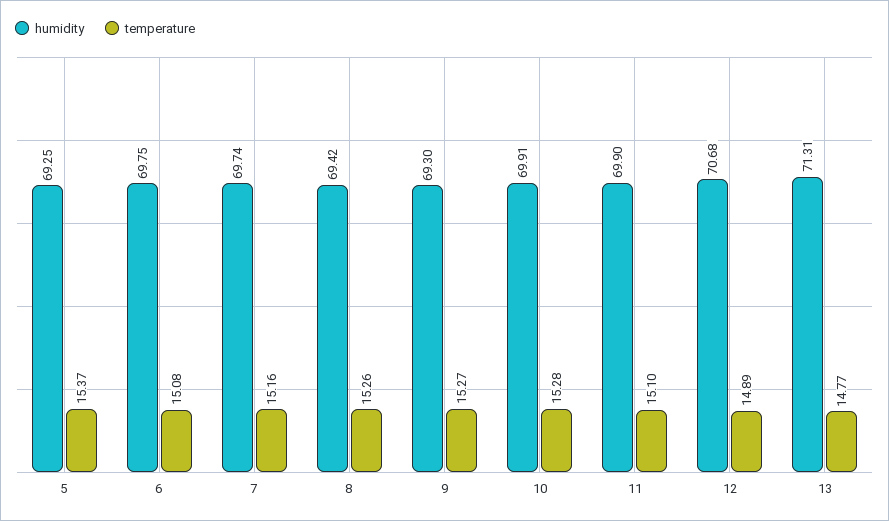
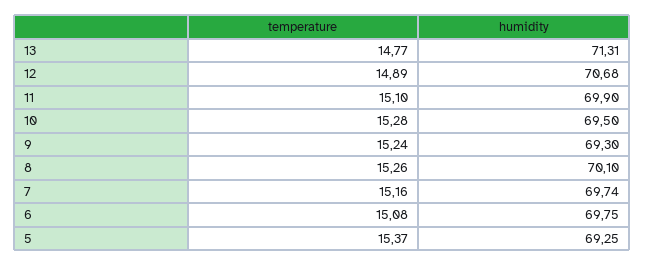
  {
    "humidity": {
      "5": 69.25,
      "6": 69.75,
      "7": 69.74,
-     "8": 69.42,
+     "8": 70.1,
      "9": 69.3,
-     "10": 69.91,
+     "10": 69.5,
      "11": 69.9,
      "12": 70.68,
      "13": 71.31
    },
    "temperature": {
      "5": 15.37,
      "6": 15.08,
      "7": 15.16,
      "8": 15.26,
-     "9": 15.27,
+     "9": 15.24,
      "10": 15.28,
      "11": 15.1,
      "12": 14.89,
      "13": 14.77
    }
  }

